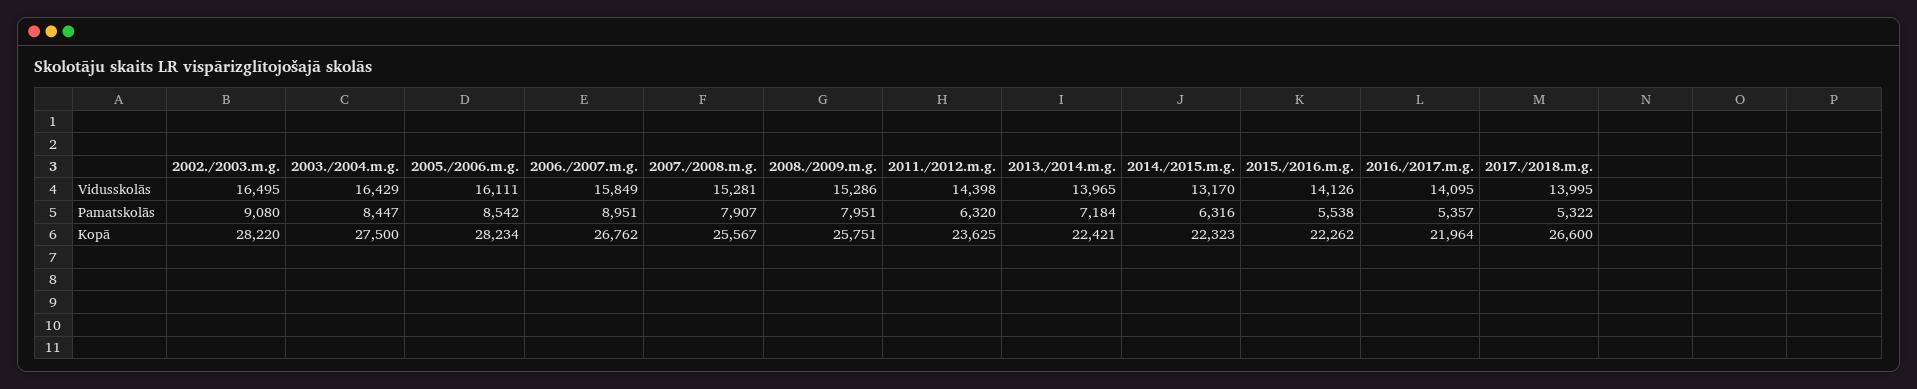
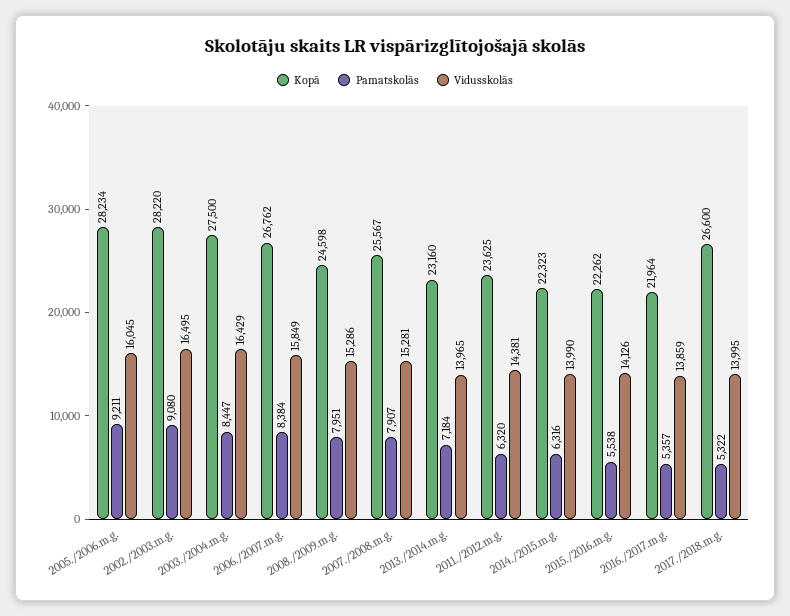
  {
    "Vidusskolās": {
      "2002./2003.m.g.": 16495,
      "2003./2004.m.g.": 16429,
-     "2005./2006.m.g.": 16111,
+     "2005./2006.m.g.": 16045,
      "2006./2007.m.g.": 15849,
      "2007./2008.m.g.": 15281,
      "2008./2009.m.g.": 15286,
-     "2011./2012.m.g.": 14398,
+     "2011./2012.m.g.": 14381,
      "2013./2014.m.g.": 13965,
-     "2014./2015.m.g.": 13170,
+     "2014./2015.m.g.": 13990,
      "2015./2016.m.g.": 14126,
-     "2016./2017.m.g.": 14095,
+     "2016./2017.m.g.": 13859,
      "2017./2018.m.g.": 13995
    },
    "Pamatskolās": {
      "2002./2003.m.g.": 9080,
      "2003./2004.m.g.": 8447,
-     "2005./2006.m.g.": 8542,
+     "2005./2006.m.g.": 9211,
-     "2006./2007.m.g.": 8951,
+     "2006./2007.m.g.": 8384,
      "2007./2008.m.g.": 7907,
      "2008./2009.m.g.": 7951,
      "2011./2012.m.g.": 6320,
      "2013./2014.m.g.": 7184,
      "2014./2015.m.g.": 6316,
      "2015./2016.m.g.": 5538,
      "2016./2017.m.g.": 5357,
      "2017./2018.m.g.": 5322
    },
    "Kopā": {
      "2002./2003.m.g.": 28220,
      "2003./2004.m.g.": 27500,
      "2005./2006.m.g.": 28234,
      "2006./2007.m.g.": 26762,
      "2007./2008.m.g.": 25567,
-     "2008./2009.m.g.": 25751,
+     "2008./2009.m.g.": 24598,
      "2011./2012.m.g.": 23625,
-     "2013./2014.m.g.": 22421,
+     "2013./2014.m.g.": 23160,
      "2014./2015.m.g.": 22323,
      "2015./2016.m.g.": 22262,
      "2016./2017.m.g.": 21964,
      "2017./2018.m.g.": 26600
    }
  }

